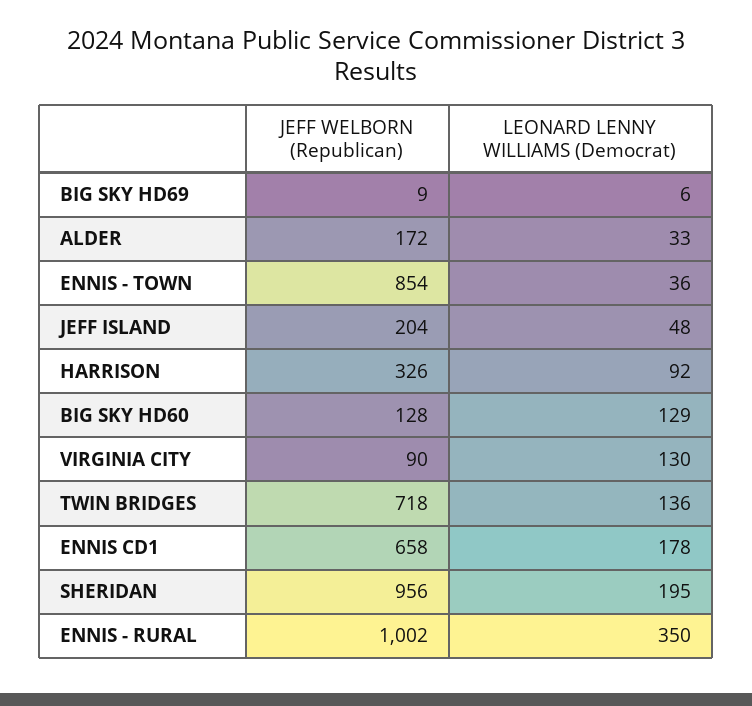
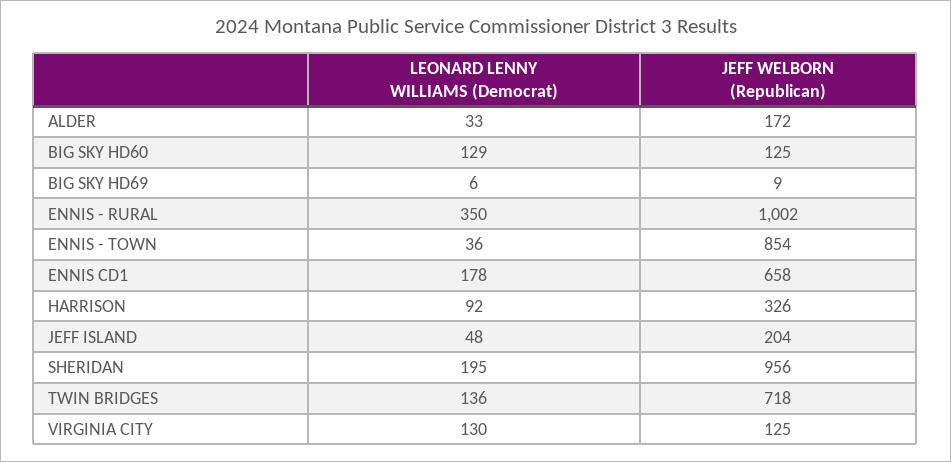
  {
    "JEFF WELBORN (Republican)": {
      "BIG SKY HD69": 9,
      "ALDER": 172,
      "ENNIS - TOWN": 854,
      "JEFF ISLAND": 204,
      "HARRISON": 326,
-     "BIG SKY HD60": 128,
+     "BIG SKY HD60": 125,
-     "VIRGINIA CITY": 90,
+     "VIRGINIA CITY": 125,
      "TWIN BRIDGES": 718,
      "ENNIS CD1": 658,
      "SHERIDAN": 956,
      "ENNIS - RURAL": 1002
    },
    "LEONARD LENNY WILLIAMS (Democrat)": {
      "BIG SKY HD69": 6,
      "ALDER": 33,
      "ENNIS - TOWN": 36,
      "JEFF ISLAND": 48,
      "HARRISON": 92,
      "BIG SKY HD60": 129,
      "VIRGINIA CITY": 130,
      "TWIN BRIDGES": 136,
      "ENNIS CD1": 178,
      "SHERIDAN": 195,
      "ENNIS - RURAL": 350
    }
  }

